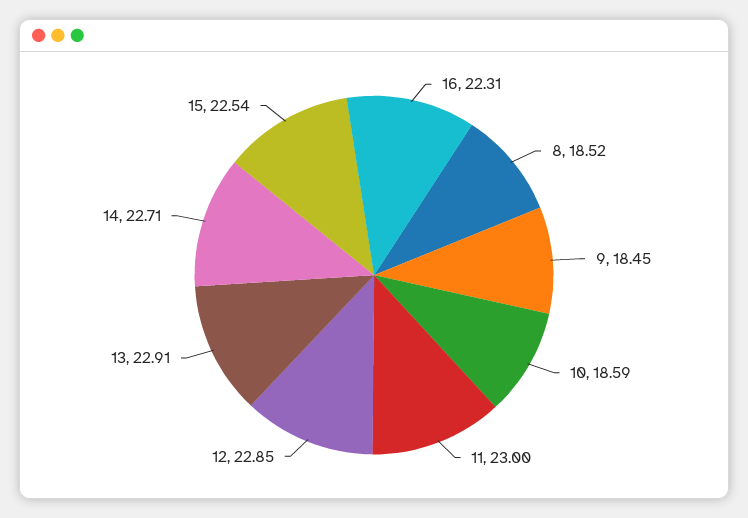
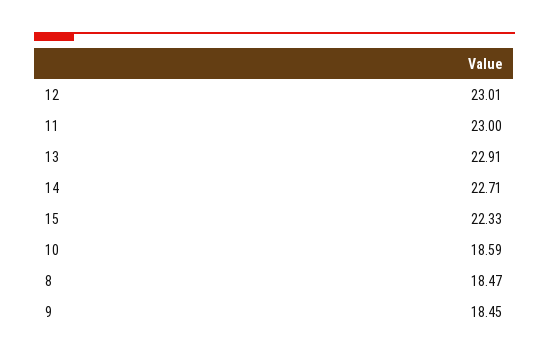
  {
-   "16": 22.31,
-   "8": 18.52,
+   "8": 18.47,
    "9": 18.45,
    "10": 18.59,
    "11": 23,
-   "12": 22.85,
+   "12": 23.01,
    "13": 22.91,
    "14": 22.71,
-   "15": 22.54
+   "15": 22.33
  }

